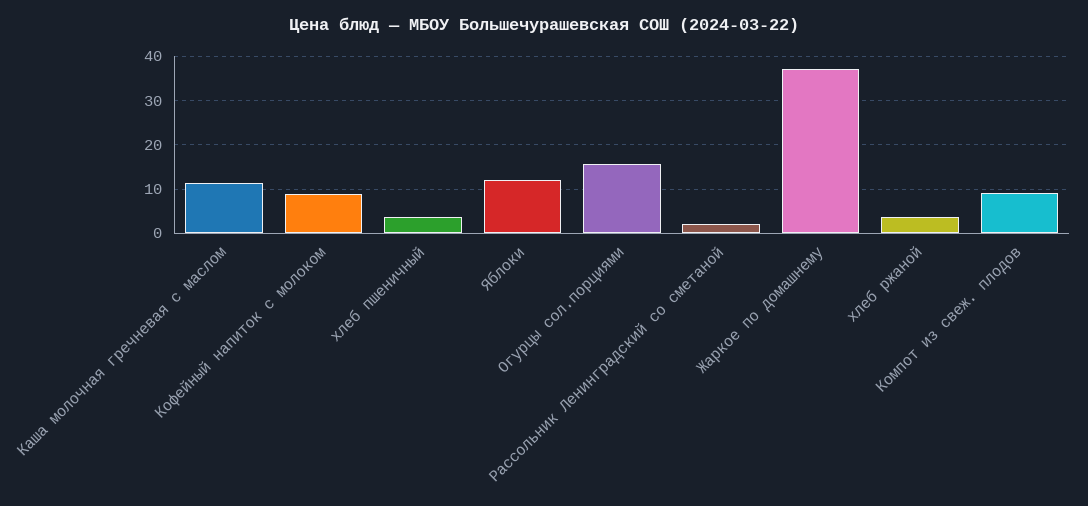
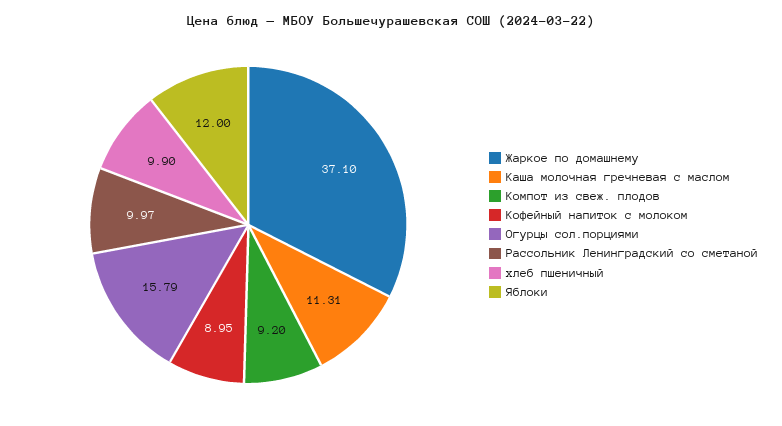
  {
    "Каша молочная гречневая с маслом": 11.31,
    "Кофейный напиток с молоком": 8.95,
-   "хлеб пшеничный": 4,
+   "хлеб пшеничный": 9.9,
    "Яблоки": 12,
    "Огурцы сол.порциями": 15.79,
-   "Рассольник Ленинградский со сметаной": 2,
+   "Рассольник Ленинградский со сметаной": 9.97,
    "Жаркое по домашнему": 37.1,
-   "хлеб ржаной": 4,
    "Компот из свеж. плодов": 9.2
  }

